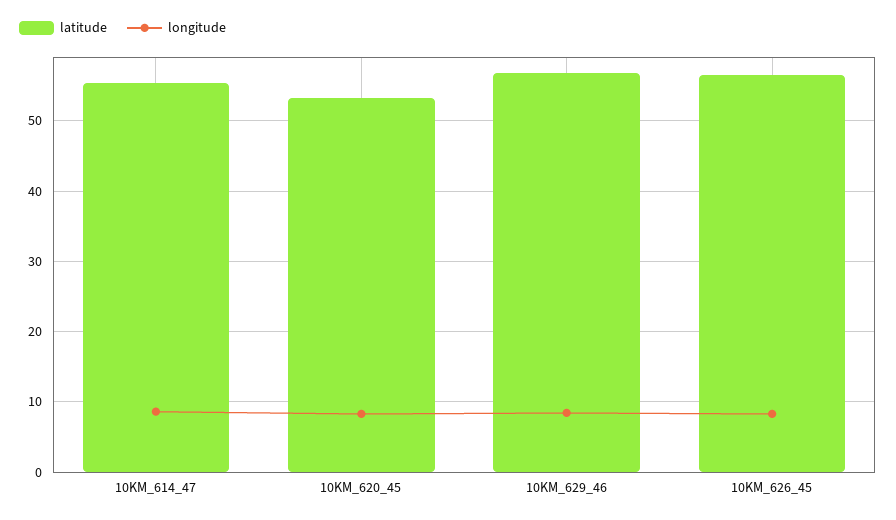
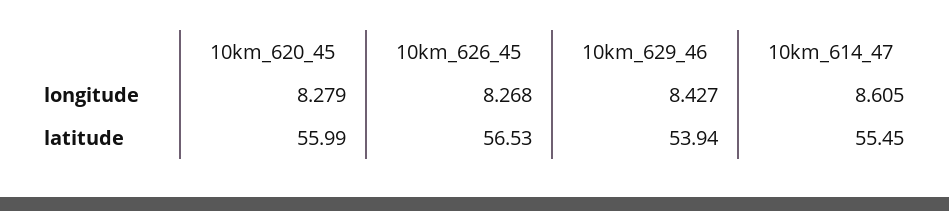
  {
    "latitude": {
      "10KM_614_47": 55.45,
-     "10KM_620_45": 53,
+     "10KM_620_45": 55.99,
-     "10KM_629_46": 57,
+     "10KM_629_46": 53.94,
      "10KM_626_45": 56.53
    },
    "longitude": {
      "10KM_614_47": 8.605,
      "10KM_620_45": 8.279,
      "10KM_629_46": 8.427,
      "10KM_626_45": 8.268
    }
  }

